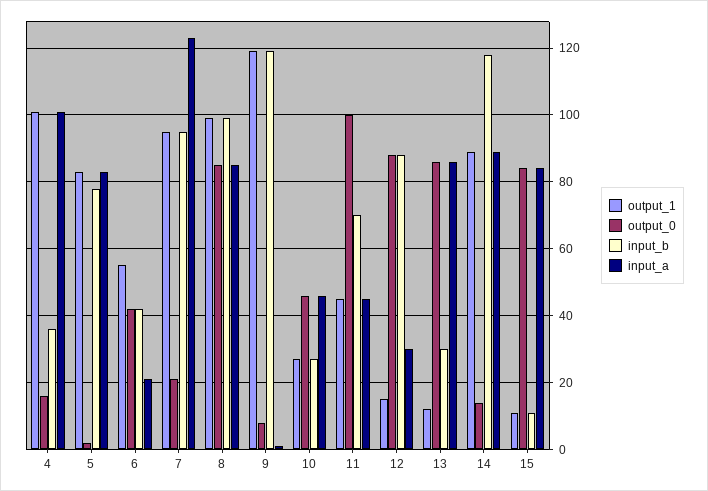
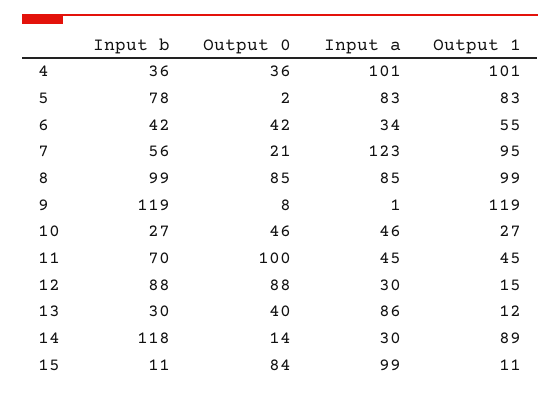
  {
    "output_1": {
      "4": 101,
      "5": 83,
      "6": 55,
      "7": 95,
      "8": 99,
      "9": 119,
      "10": 27,
      "11": 45,
      "12": 15,
      "13": 12,
      "14": 89,
      "15": 11
    },
    "output_0": {
-     "4": 15,
+     "4": 36,
      "5": 2,
      "6": 42,
      "7": 21,
      "8": 85,
      "9": 8,
      "10": 46,
      "11": 100,
      "12": 88,
-     "13": 85,
+     "13": 40,
      "14": 14,
      "15": 84
    },
    "input_b": {
      "4": 36,
      "5": 78,
      "6": 42,
-     "7": 95,
+     "7": 56,
      "8": 99,
      "9": 119,
      "10": 27,
      "11": 70,
      "12": 88,
      "13": 30,
      "14": 118,
      "15": 11
    },
    "input_a": {
      "4": 101,
      "5": 83,
-     "6": 20,
+     "6": 34,
      "7": 123,
      "8": 85,
      "9": 1,
      "10": 46,
      "11": 45,
      "12": 30,
      "13": 86,
-     "14": 90,
+     "14": 30,
-     "15": 85
+     "15": 99
    }
  }

